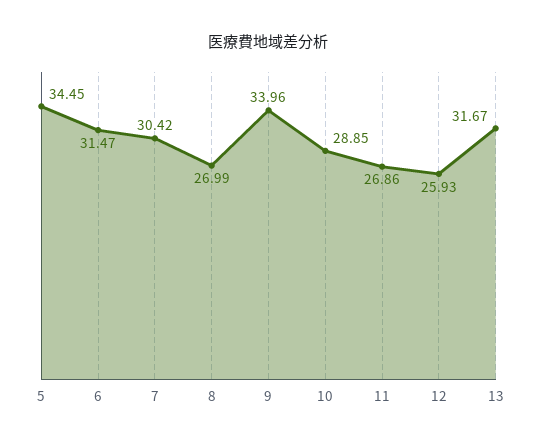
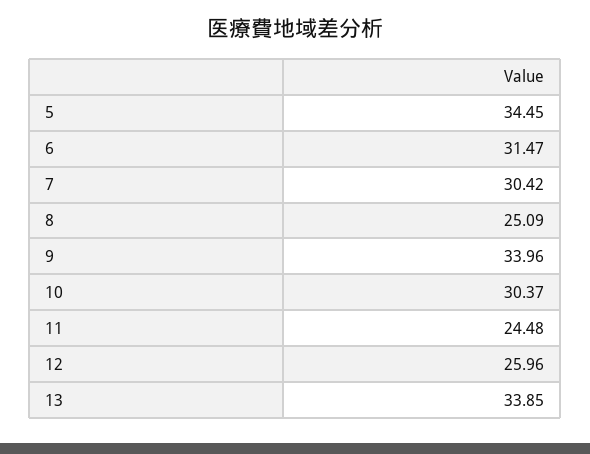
  {
    "5": 34.45,
    "6": 31.47,
    "7": 30.42,
-   "8": 26.99,
+   "8": 25.09,
    "9": 33.96,
-   "10": 28.85,
+   "10": 30.37,
-   "11": 26.86,
+   "11": 24.48,
-   "12": 25.93,
+   "12": 25.96,
-   "13": 31.67
+   "13": 33.85
  }

